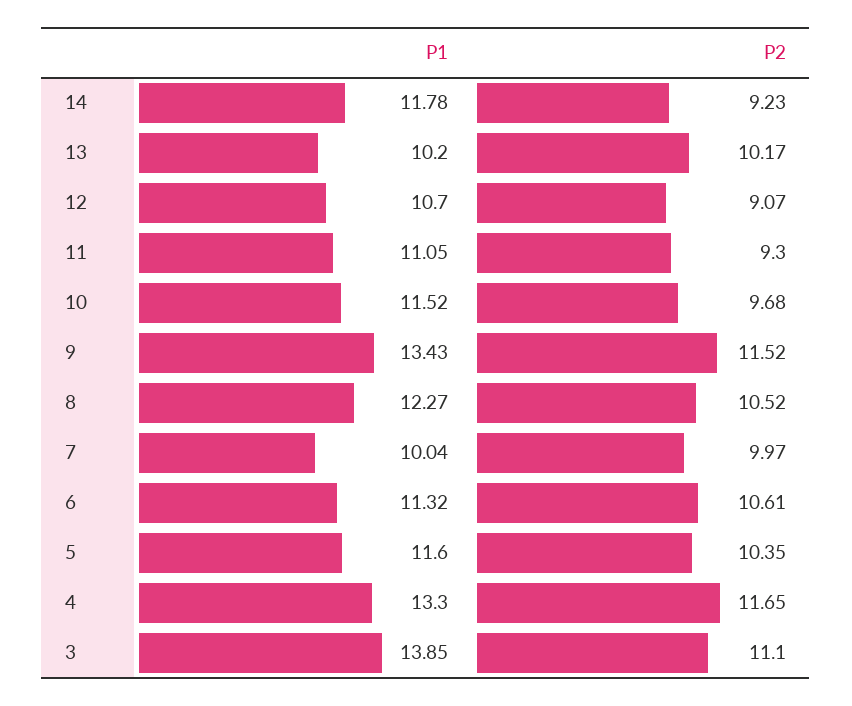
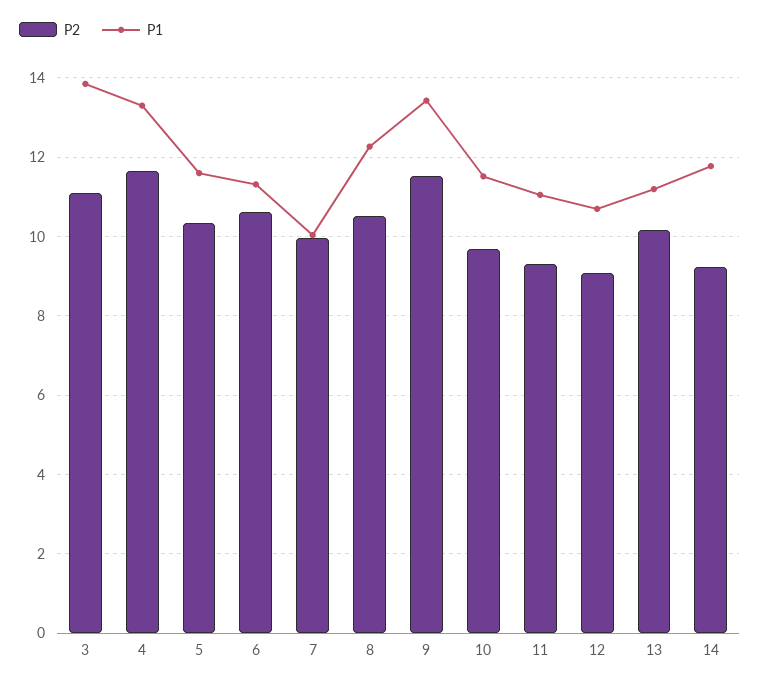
  {
    "P1": {
      "14": 11.78,
-     "13": 10.2,
+     "13": 11.2,
      "12": 10.7,
      "11": 11.05,
      "10": 11.52,
      "9": 13.43,
      "8": 12.27,
      "7": 10.04,
      "6": 11.32,
      "5": 11.6,
      "4": 13.3,
      "3": 13.85
    },
    "P2": {
      "14": 9.23,
      "13": 10.17,
      "12": 9.07,
      "11": 9.3,
      "10": 9.68,
      "9": 11.52,
      "8": 10.52,
      "7": 9.97,
      "6": 10.61,
      "5": 10.35,
      "4": 11.65,
      "3": 11.1
    }
  }

